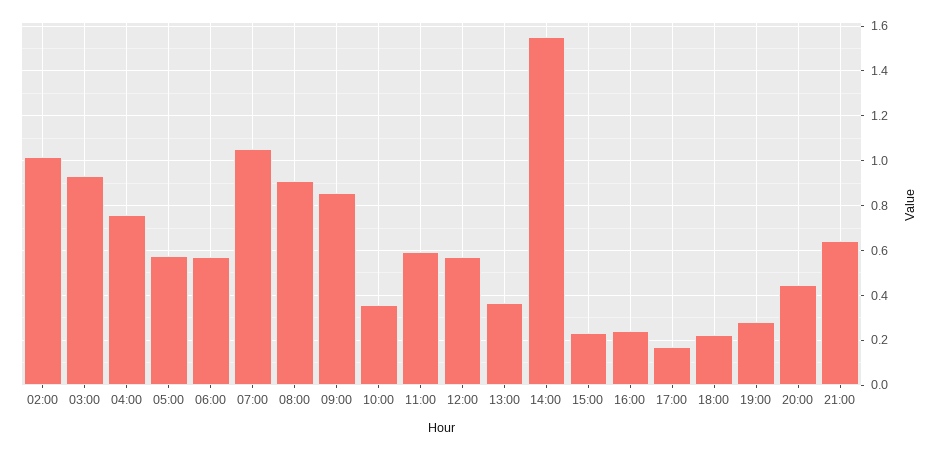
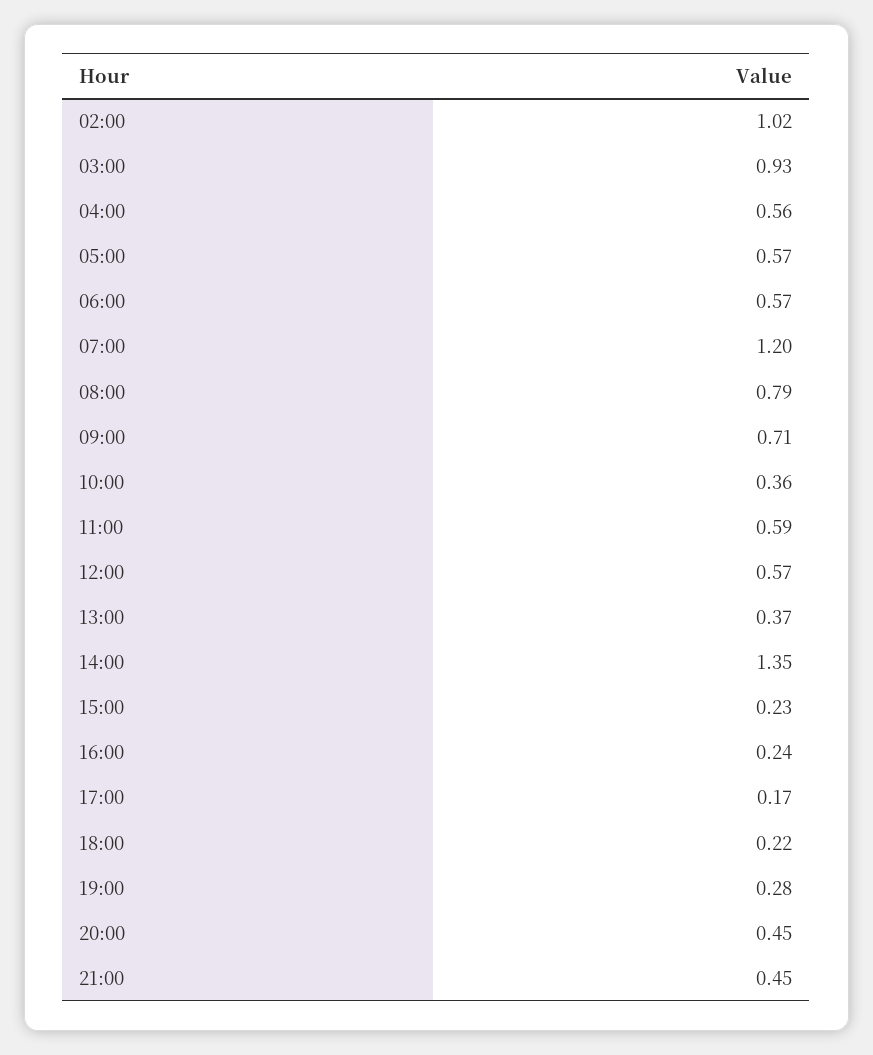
  {
    "02:00": 1.02,
    "03:00": 0.93,
-   "04:00": 0.75,
+   "04:00": 0.56,
    "05:00": 0.57,
    "06:00": 0.57,
-   "07:00": 1.05,
+   "07:00": 1.2,
-   "08:00": 0.9,
+   "08:00": 0.79,
-   "09:00": 0.85,
+   "09:00": 0.71,
    "10:00": 0.36,
    "11:00": 0.59,
    "12:00": 0.57,
    "13:00": 0.37,
-   "14:00": 1.55,
+   "14:00": 1.35,
    "15:00": 0.23,
    "16:00": 0.24,
    "17:00": 0.17,
    "18:00": 0.22,
    "19:00": 0.28,
    "20:00": 0.45,
-   "21:00": 0.65
+   "21:00": 0.45
  }

